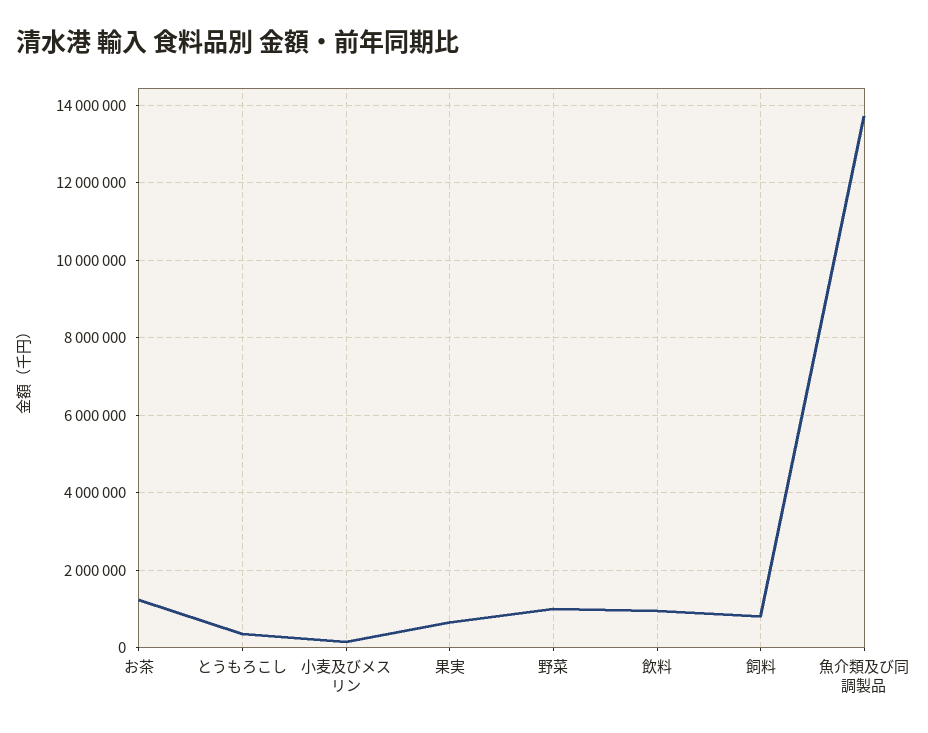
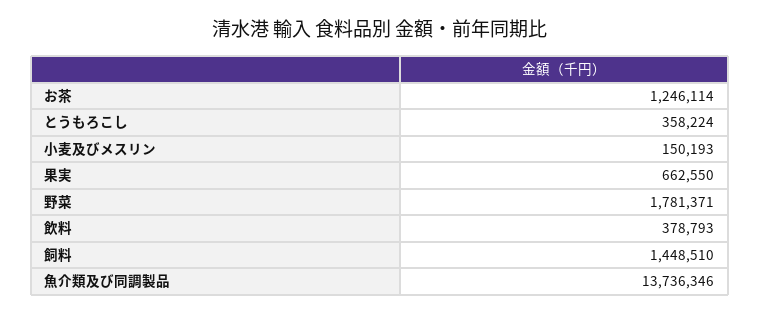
  {
    "お茶": 1246114,
    "とうもろこし": 358224,
    "小麦及びメスリン": 150193,
    "果実": 662550,
-   "野菜": 1000000,
+   "野菜": 1781371,
-   "飲料": 1000000,
+   "飲料": 378793,
-   "飼料": 800000,
+   "飼料": 1448510,
    "魚介類及び同調製品": 13736346
  }

